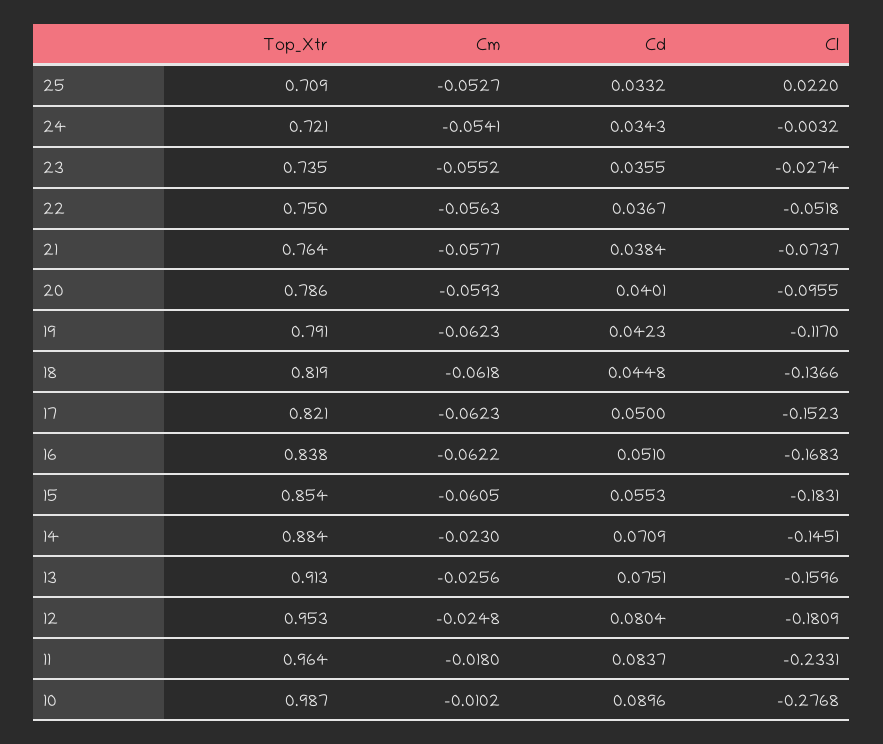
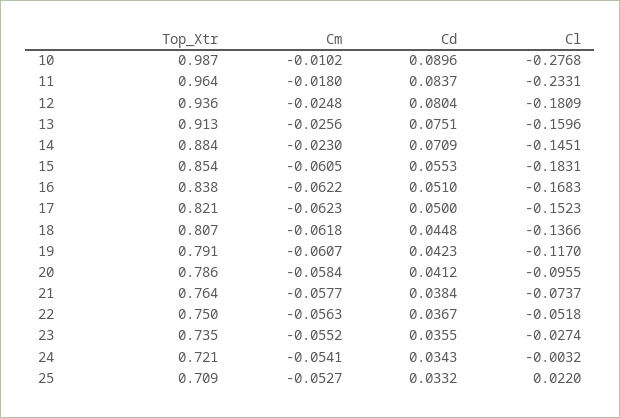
  {
    "Top_Xtr": {
      "25": 0.709,
      "24": 0.721,
      "23": 0.735,
      "22": 0.75,
      "21": 0.764,
      "20": 0.786,
      "19": 0.791,
-     "18": 0.819,
+     "18": 0.807,
      "17": 0.821,
      "16": 0.838,
      "15": 0.854,
      "14": 0.884,
      "13": 0.913,
-     "12": 0.953,
+     "12": 0.936,
      "11": 0.964,
      "10": 0.987
    },
    "Cm": {
      "25": -0.0527,
      "24": -0.0541,
      "23": -0.0552,
      "22": -0.0563,
      "21": -0.0577,
-     "20": -0.0593,
+     "20": -0.0584,
-     "19": -0.0623,
+     "19": -0.0607,
      "18": -0.0618,
      "17": -0.0623,
      "16": -0.0622,
      "15": -0.0605,
      "14": -0.023,
      "13": -0.0256,
      "12": -0.0248,
      "11": -0.018,
      "10": -0.0102
    },
    "Cd": {
      "25": 0.0332,
      "24": 0.0343,
      "23": 0.0355,
      "22": 0.0367,
      "21": 0.0384,
-     "20": 0.0401,
+     "20": 0.0412,
      "19": 0.0423,
      "18": 0.0448,
      "17": 0.05,
      "16": 0.051,
      "15": 0.0553,
      "14": 0.0709,
      "13": 0.0751,
      "12": 0.0804,
      "11": 0.0837,
      "10": 0.0896
    },
    "Cl": {
      "25": 0.022,
      "24": -0.0032,
      "23": -0.0274,
      "22": -0.0518,
      "21": -0.0737,
      "20": -0.0955,
      "19": -0.117,
      "18": -0.1366,
      "17": -0.1523,
      "16": -0.1683,
      "15": -0.1831,
      "14": -0.1451,
      "13": -0.1596,
      "12": -0.1809,
      "11": -0.2331,
      "10": -0.2768
    }
  }

